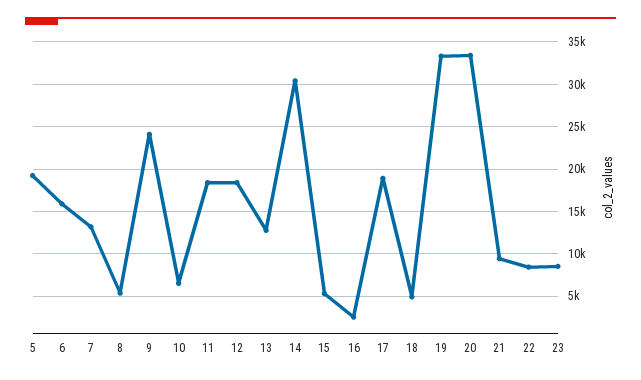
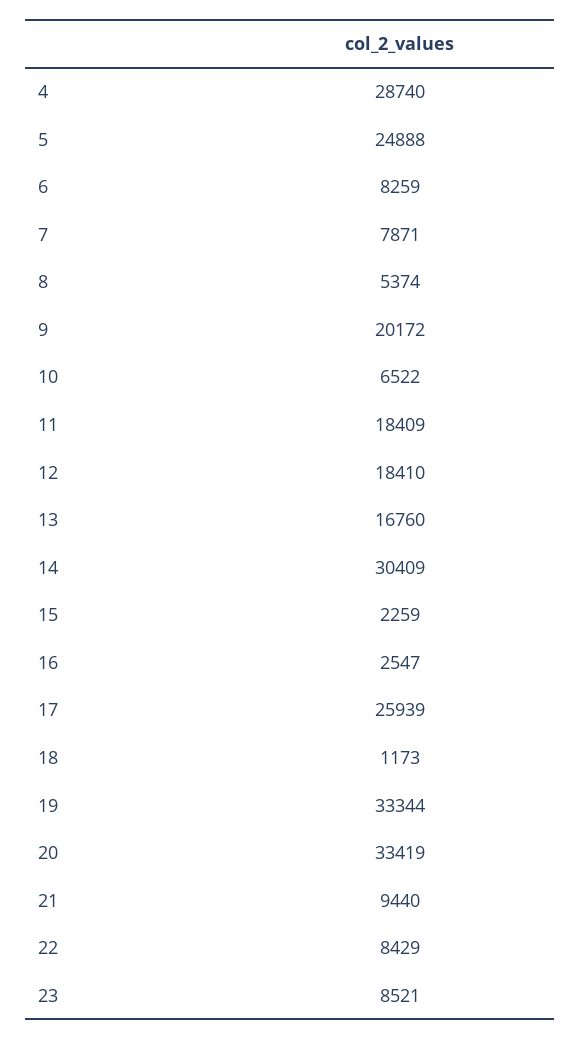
  {
-   "5": 19000,
+   "5": 24888,
-   "6": 16000,
+   "6": 8259,
-   "7": 13000,
+   "7": 7871,
    "8": 5374,
-   "9": 24000,
+   "9": 20172,
    "10": 6522,
    "11": 18409,
    "12": 18410,
-   "13": 13000,
+   "13": 16760,
    "14": 30409,
-   "15": 5000,
+   "15": 2259,
    "16": 2547,
-   "17": 19000,
+   "17": 25939,
-   "18": 5000,
+   "18": 1173,
    "19": 33344,
    "20": 33419,
    "21": 9440,
    "22": 8429,
-   "23": 8521
+   "23": 8521,
+   "4": 28740
  }

